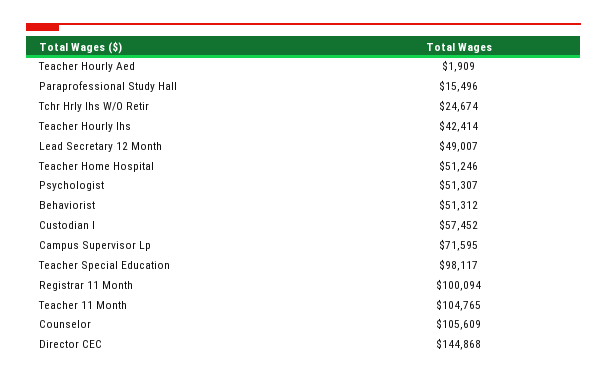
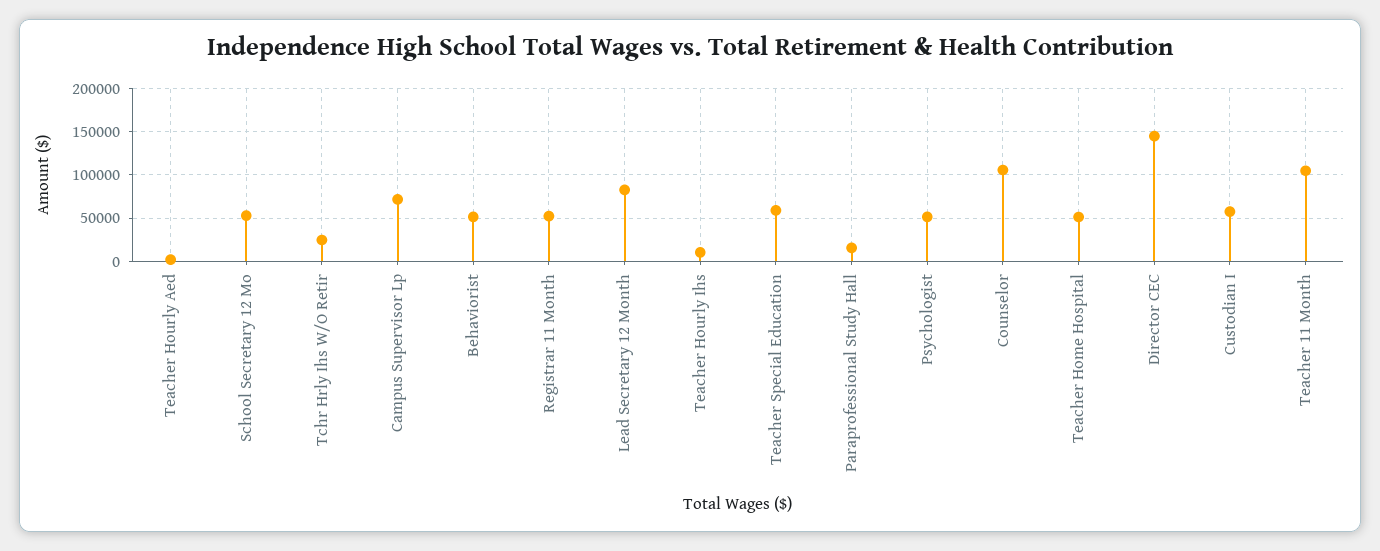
  {
    "Teacher Hourly Aed": 1909,
    "Paraprofessional Study Hall": 15496,
    "Tchr Hrly Ihs W/O Retir": 24674,
-   "Teacher Hourly Ihs": 42414,
+   "Teacher Hourly Ihs": 10000,
-   "Lead Secretary 12 Month": 49007,
+   "Lead Secretary 12 Month": 80000,
    "Teacher Home Hospital": 51246,
    "Psychologist": 51307,
    "Behaviorist": 51312,
    "Custodian I": 57452,
    "Campus Supervisor Lp": 71595,
-   "Teacher Special Education": 98117,
+   "Teacher Special Education": 60000,
-   "Registrar 11 Month": 100094,
+   "Registrar 11 Month": 50000,
    "Teacher 11 Month": 104765,
    "Counselor": 105609,
-   "Director CEC": 144868
+   "Director CEC": 144868,
+   "School Secretary 12 Mo": 50000
  }

